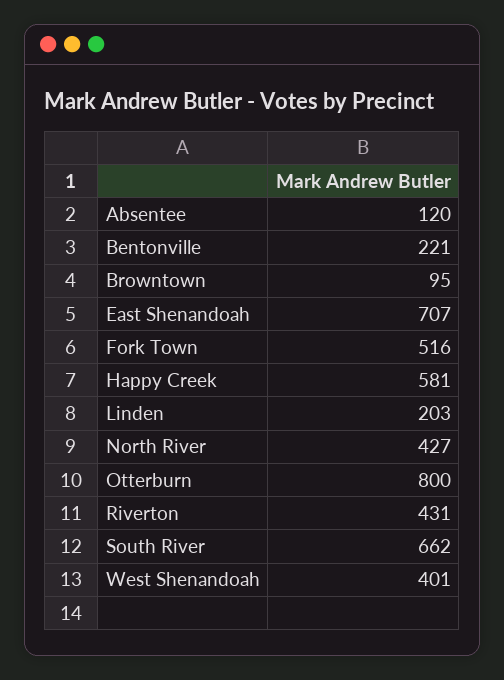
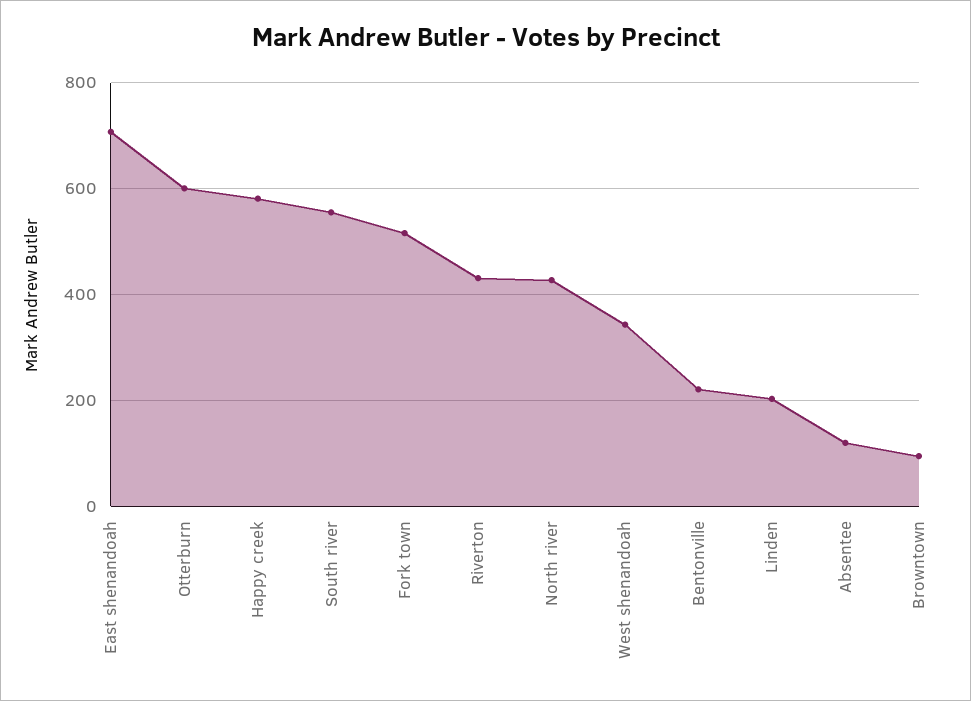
  {
    "Absentee": 120,
    "Bentonville": 221,
    "Browntown": 95,
    "East Shenandoah": 707,
    "Fork Town": 516,
    "Happy Creek": 581,
    "Linden": 203,
    "North River": 427,
-   "Otterburn": 800,
+   "Otterburn": 600,
    "Riverton": 431,
-   "South River": 662,
+   "South River": 560,
-   "West Shenandoah": 401
+   "West Shenandoah": 340
  }

